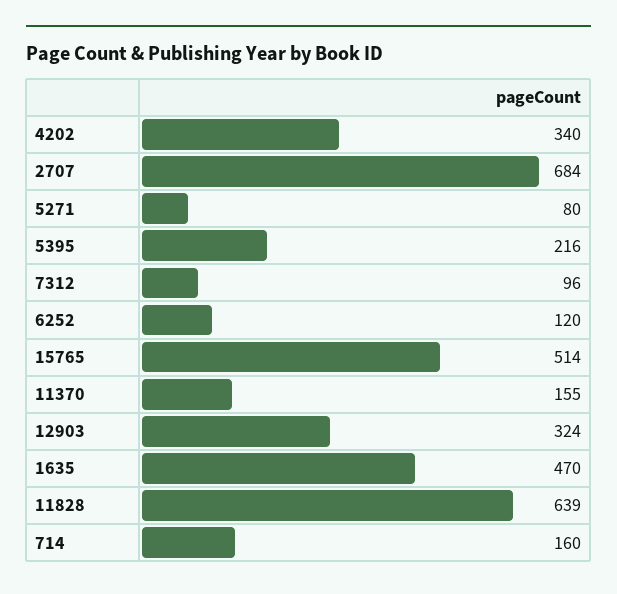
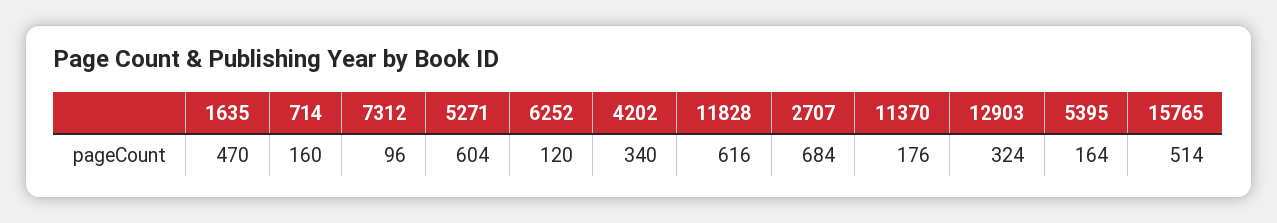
  {
    "4202": 340,
    "2707": 684,
-   "5271": 80,
+   "5271": 604,
-   "5395": 216,
+   "5395": 164,
    "7312": 96,
    "6252": 120,
    "15765": 514,
-   "11370": 155,
+   "11370": 176,
    "12903": 324,
    "1635": 470,
-   "11828": 639,
+   "11828": 616,
    "714": 160
  }

